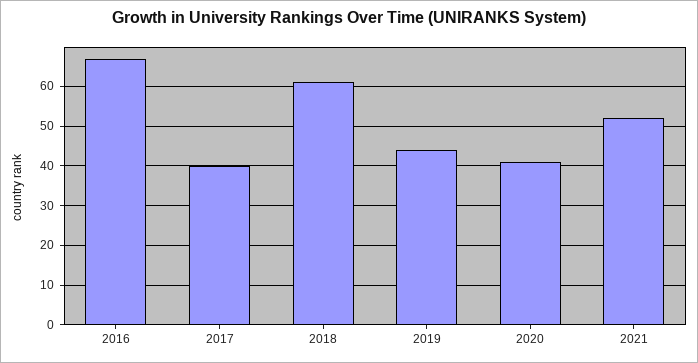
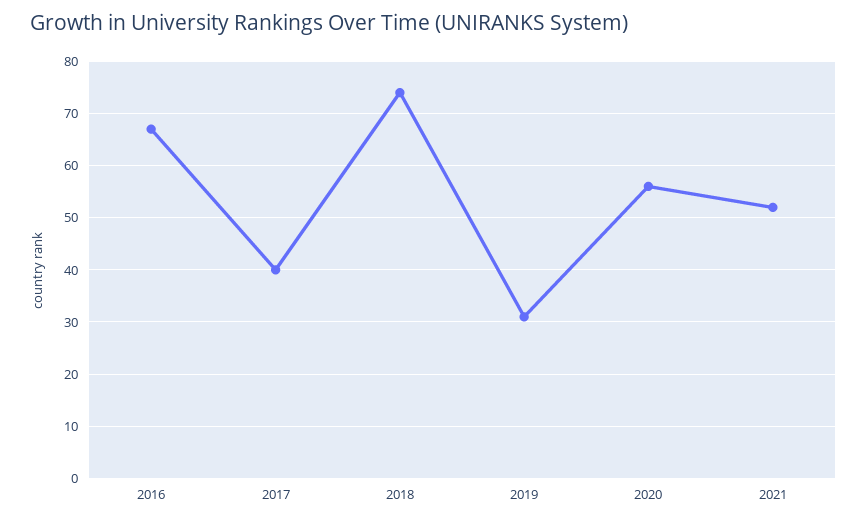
  {
    "2016": 65,
    "2017": 40,
-   "2018": 60,
+   "2018": 75,
-   "2019": 45,
+   "2019": 30,
-   "2020": 40,
+   "2020": 55,
    "2021": 50
  }

